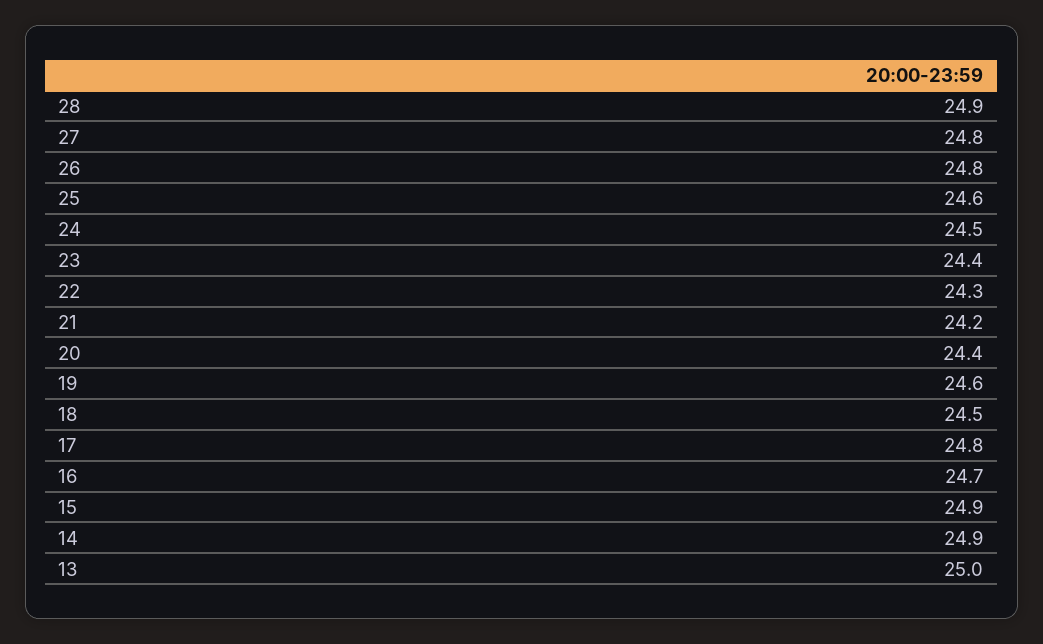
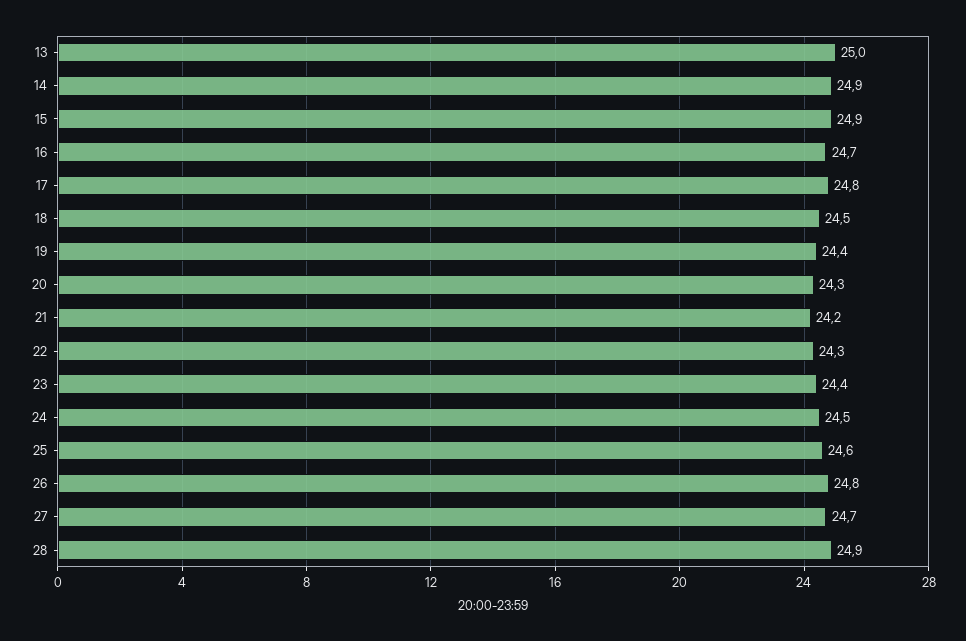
  {
    "28": 24.9,
-   "27": 24.8,
+   "27": 24.7,
    "26": 24.8,
    "25": 24.6,
    "24": 24.5,
    "23": 24.4,
    "22": 24.3,
    "21": 24.2,
-   "20": 24.4,
+   "20": 24.3,
-   "19": 24.6,
+   "19": 24.4,
    "18": 24.5,
    "17": 24.8,
    "16": 24.7,
    "15": 24.9,
    "14": 24.9,
    "13": 25
  }

